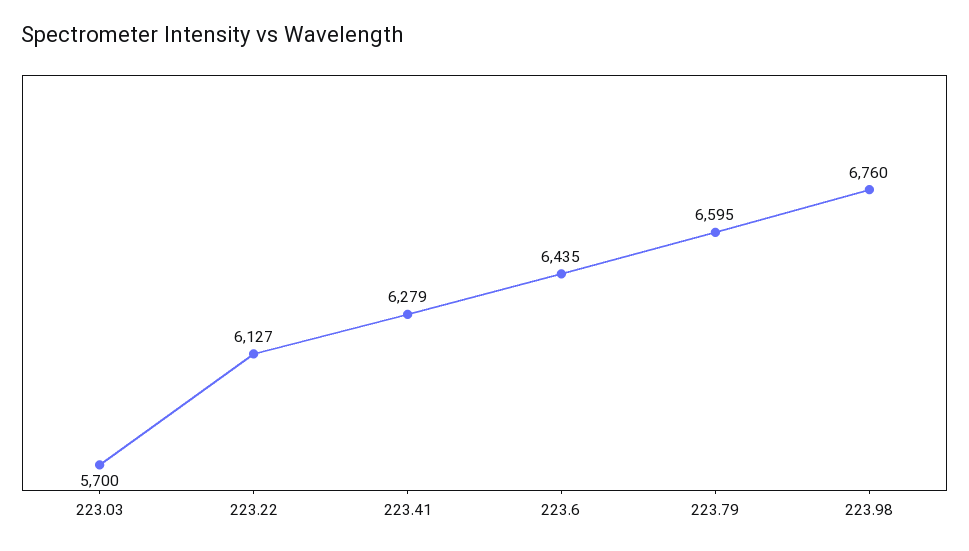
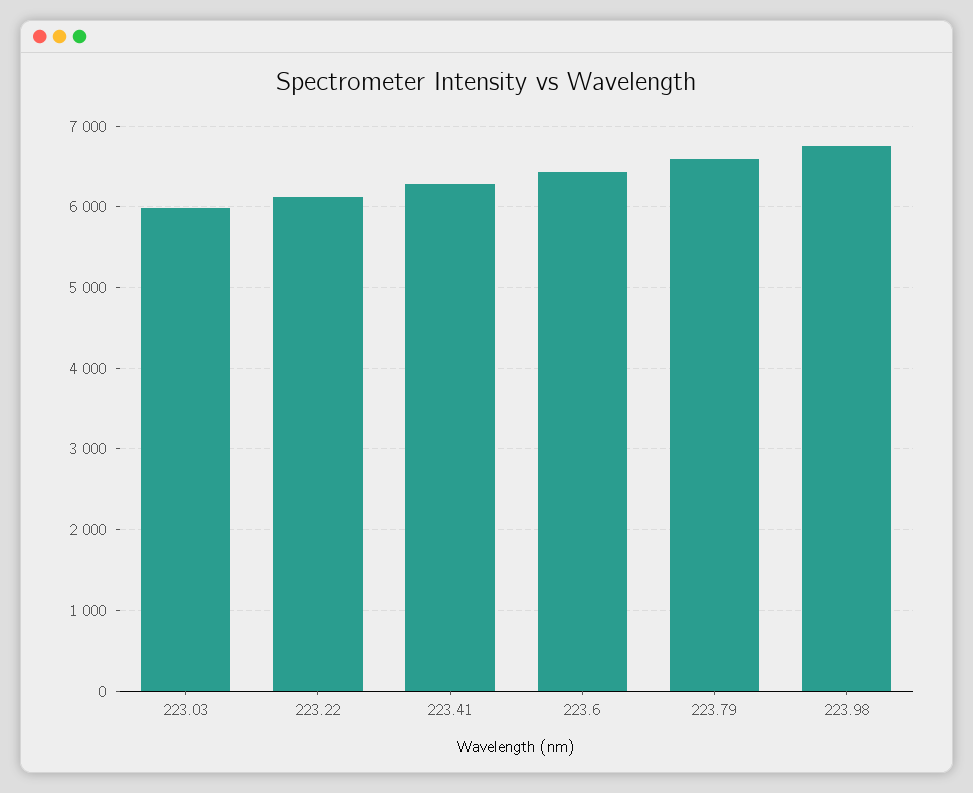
  {
-   "223.03": 5700,
+   "223.03": 6000,
    "223.22": 6127,
    "223.41": 6279,
    "223.6": 6435,
    "223.79": 6595,
    "223.98": 6760
  }

